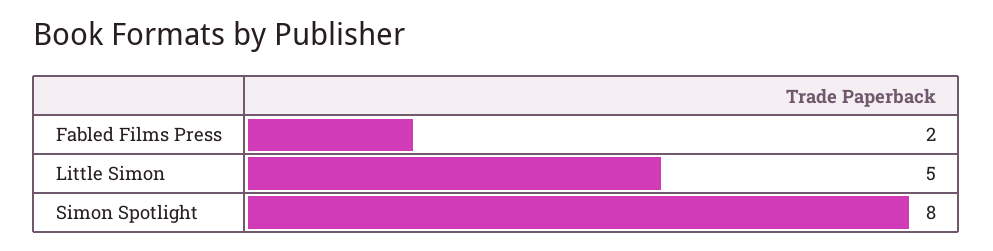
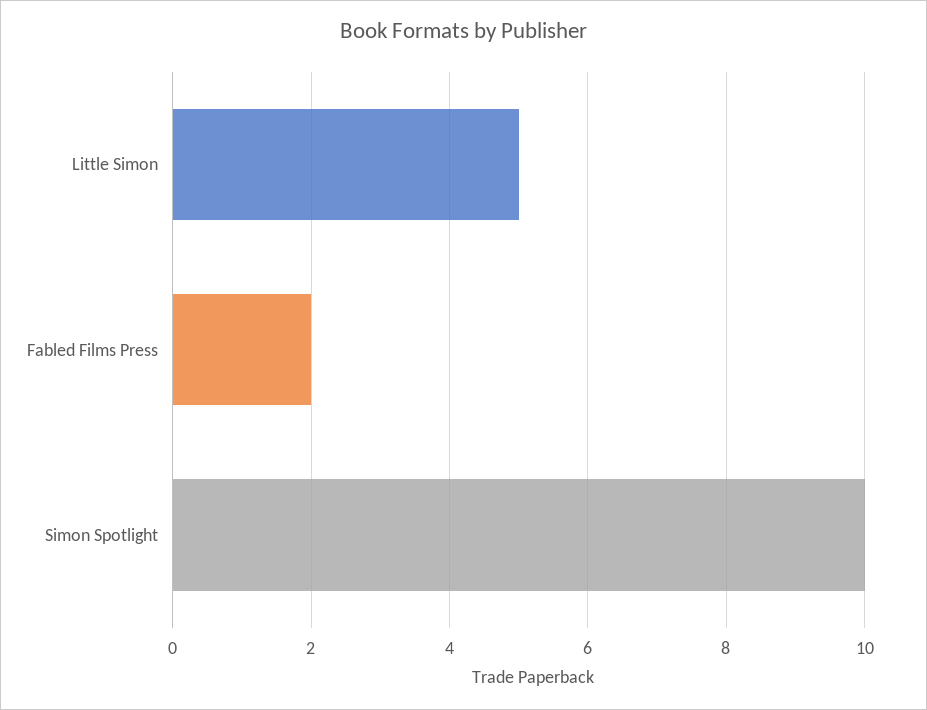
  {
    "Fabled Films Press": 2,
    "Little Simon": 5,
-   "Simon Spotlight": 8
+   "Simon Spotlight": 10
  }

